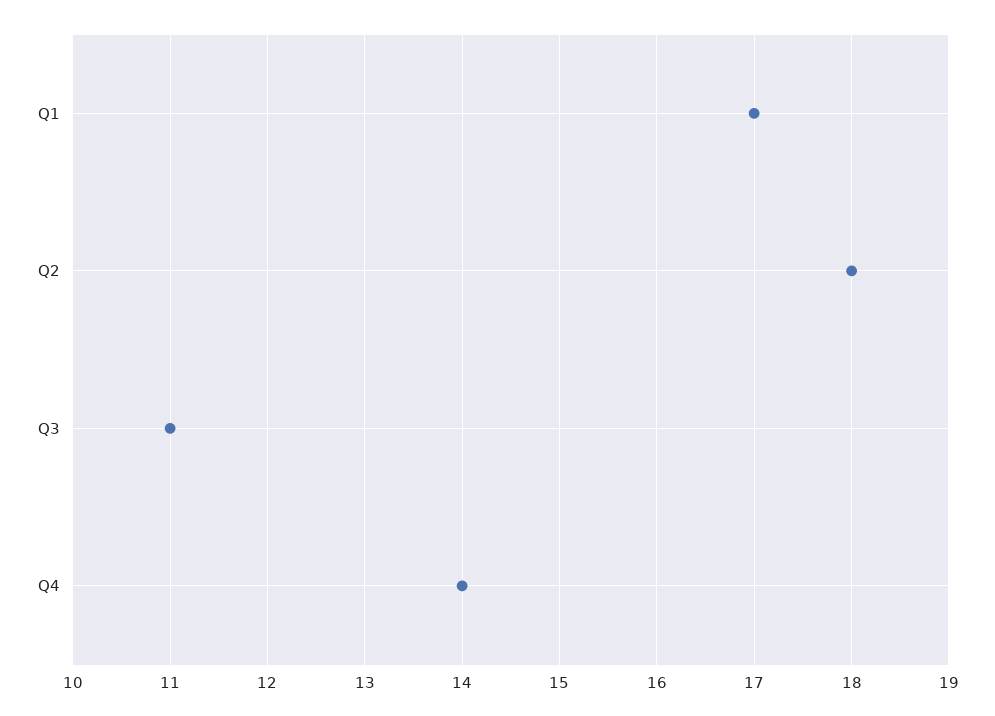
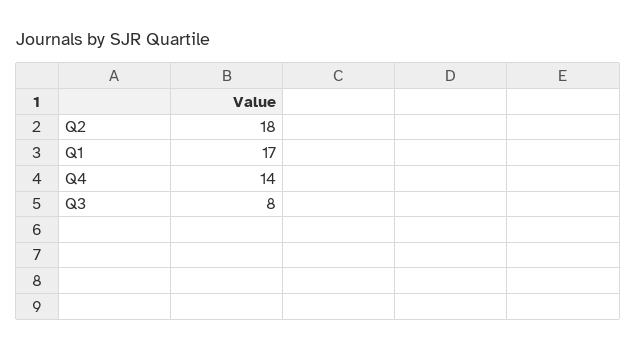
  {
    "Q1": 17,
    "Q2": 18,
-   "Q3": 11,
+   "Q3": 8,
    "Q4": 14
  }

